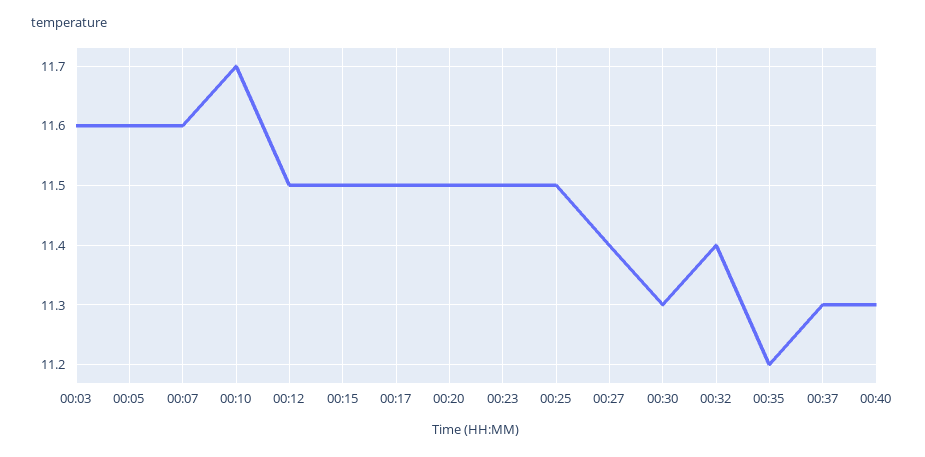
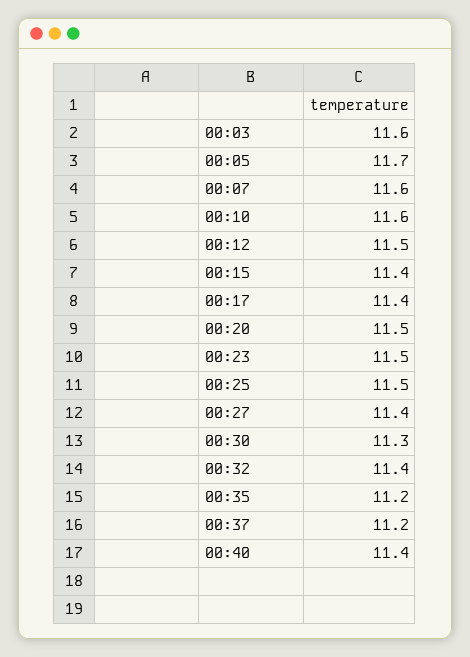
  {
    "00:03": 11.6,
-   "00:05": 11.6,
+   "00:05": 11.7,
    "00:07": 11.6,
-   "00:10": 11.7,
+   "00:10": 11.6,
    "00:12": 11.5,
-   "00:15": 11.5,
+   "00:15": 11.4,
-   "00:17": 11.5,
+   "00:17": 11.4,
    "00:20": 11.5,
    "00:23": 11.5,
    "00:25": 11.5,
    "00:27": 11.4,
    "00:30": 11.3,
    "00:32": 11.4,
    "00:35": 11.2,
-   "00:37": 11.3,
+   "00:37": 11.2,
-   "00:40": 11.3
+   "00:40": 11.4
  }

